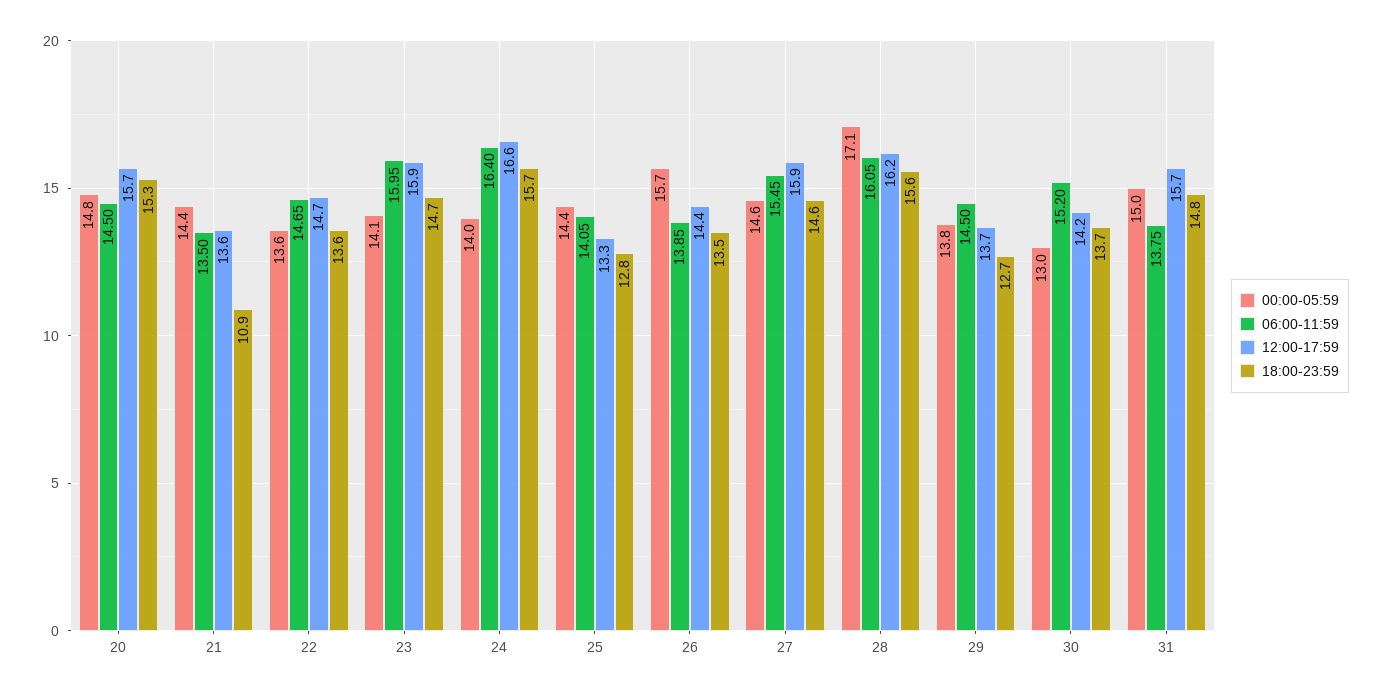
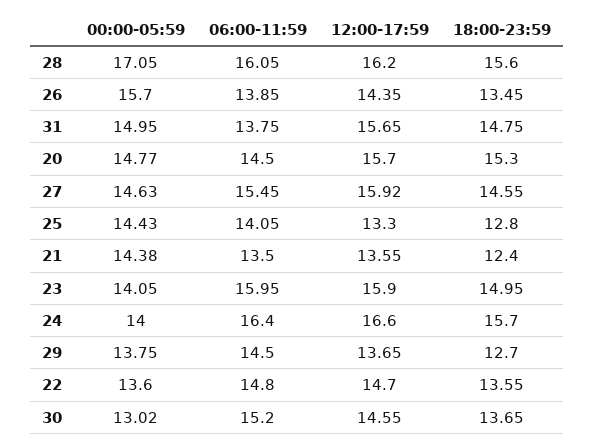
  {
    "00:00-05:59": {
      "20": 14.77,
      "21": 14.38,
      "22": 13.6,
      "23": 14.05,
      "24": 14,
      "25": 14.43,
      "26": 15.7,
      "27": 14.63,
      "28": 17.05,
      "29": 13.75,
      "30": 13.02,
      "31": 14.95
    },
    "06:00-11:59": {
      "20": 14.5,
      "21": 13.5,
-     "22": 14.65,
+     "22": 14.8,
      "23": 15.95,
      "24": 16.4,
      "25": 14.05,
      "26": 13.85,
      "27": 15.45,
      "28": 16.05,
      "29": 14.5,
      "30": 15.2,
      "31": 13.75
    },
    "12:00-17:59": {
      "20": 15.7,
      "21": 13.55,
      "22": 14.7,
      "23": 15.9,
      "24": 16.6,
      "25": 13.3,
      "26": 14.35,
      "27": 15.92,
      "28": 16.2,
      "29": 13.65,
-     "30": 14.2,
+     "30": 14.55,
      "31": 15.65
    },
    "18:00-23:59": {
      "20": 15.3,
-     "21": 10.9,
+     "21": 12.4,
      "22": 13.55,
-     "23": 14.7,
+     "23": 14.95,
      "24": 15.7,
      "25": 12.8,
      "26": 13.45,
      "27": 14.55,
      "28": 15.6,
      "29": 12.7,
      "30": 13.65,
      "31": 14.75
    }
  }

